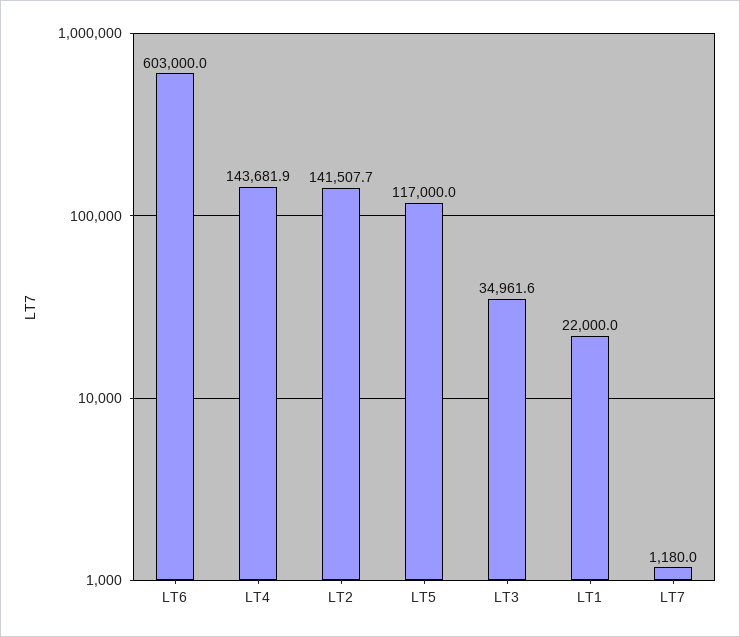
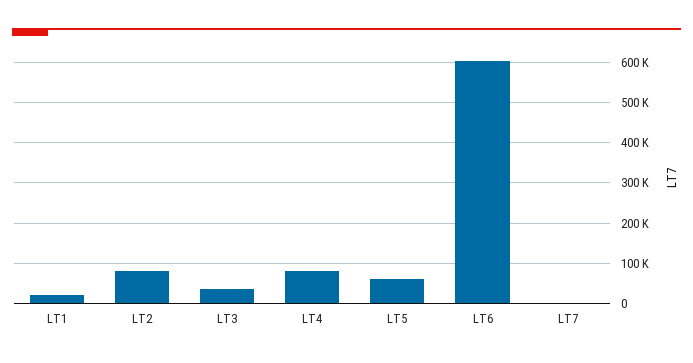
  {
    "LT6": 603000,
-   "LT4": 143681.9,
+   "LT4": 80000,
-   "LT2": 141507.7,
+   "LT2": 80000,
-   "LT5": 117000,
+   "LT5": 60000,
    "LT3": 34961.6,
    "LT1": 22000,
    "LT7": 1180
  }

